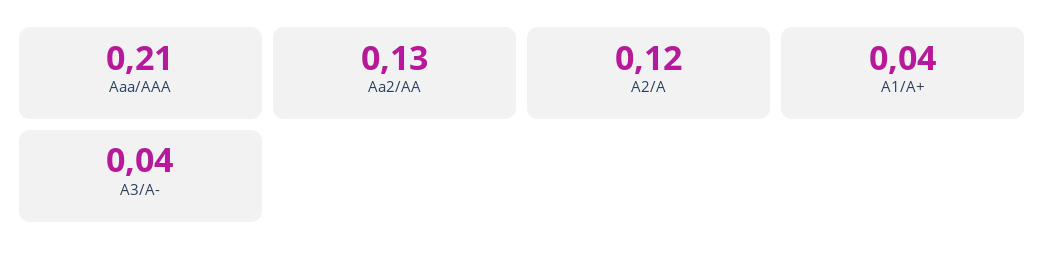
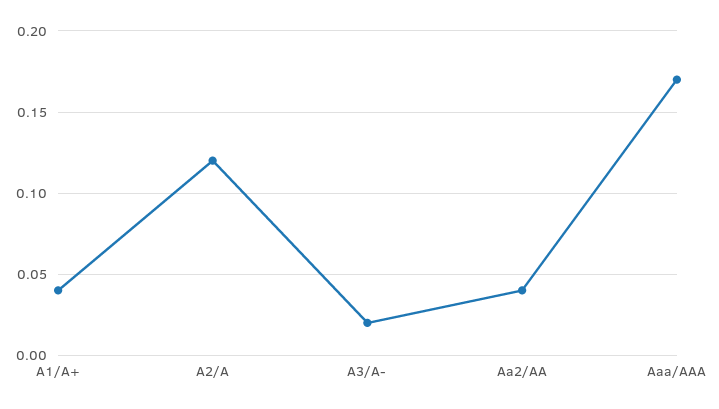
  {
-   "Aaa/AAA": 0.21,
+   "Aaa/AAA": 0.17,
-   "Aa2/AA": 0.13,
+   "Aa2/AA": 0.04,
    "A2/A": 0.12,
    "A1/A+": 0.04,
-   "A3/A-": 0.04
+   "A3/A-": 0.02
  }

